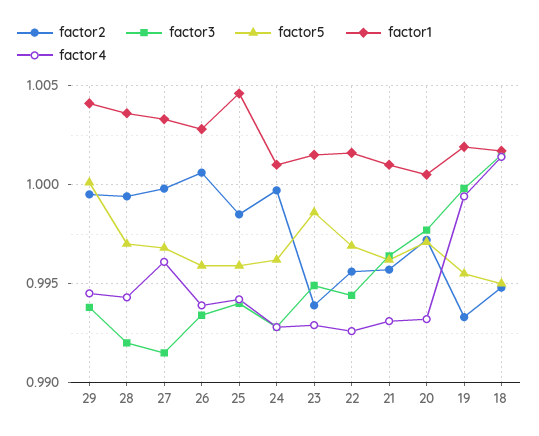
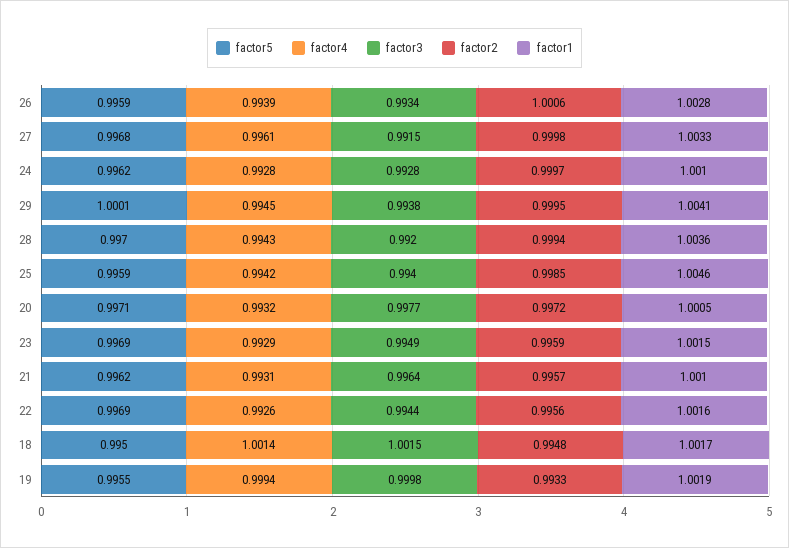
  {
    "factor2": {
      "29": 0.9995,
      "28": 0.9994,
      "27": 0.9998,
      "26": 1.0006,
      "25": 0.9985,
      "24": 0.9997,
-     "23": 0.994,
+     "23": 0.9959,
      "22": 0.9956,
      "21": 0.9957,
      "20": 0.9972,
      "19": 0.9933,
      "18": 0.9948
    },
    "factor3": {
      "29": 0.9938,
      "28": 0.992,
      "27": 0.9915,
      "26": 0.9934,
      "25": 0.994,
      "24": 0.9928,
      "23": 0.9949,
      "22": 0.9944,
      "21": 0.9964,
      "20": 0.9977,
      "19": 0.9998,
      "18": 1.0015
    },
    "factor5": {
      "29": 1.0001,
      "28": 0.997,
      "27": 0.9968,
      "26": 0.9959,
      "25": 0.9959,
      "24": 0.9962,
-     "23": 0.9985,
+     "23": 0.9969,
      "22": 0.9969,
      "21": 0.9962,
      "20": 0.9971,
      "19": 0.9955,
      "18": 0.995
    },
    "factor1": {
      "29": 1.0041,
      "28": 1.0036,
      "27": 1.0033,
      "26": 1.0028,
      "25": 1.0046,
      "24": 1.001,
      "23": 1.0015,
      "22": 1.0016,
      "21": 1.001,
      "20": 1.0005,
      "19": 1.0019,
      "18": 1.0017
    },
    "factor4": {
      "29": 0.9945,
      "28": 0.9943,
      "27": 0.9961,
      "26": 0.9939,
      "25": 0.9942,
      "24": 0.9928,
      "23": 0.9929,
      "22": 0.9926,
      "21": 0.9931,
      "20": 0.9932,
      "19": 0.9994,
      "18": 1.0014
    }
  }

